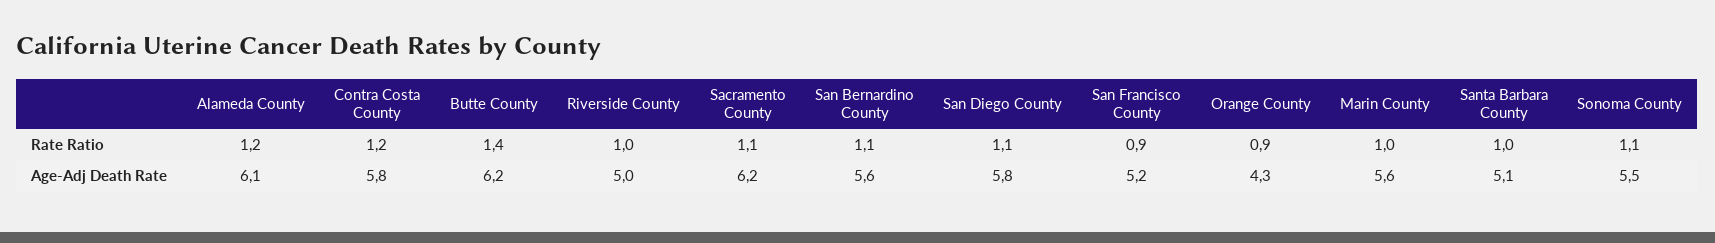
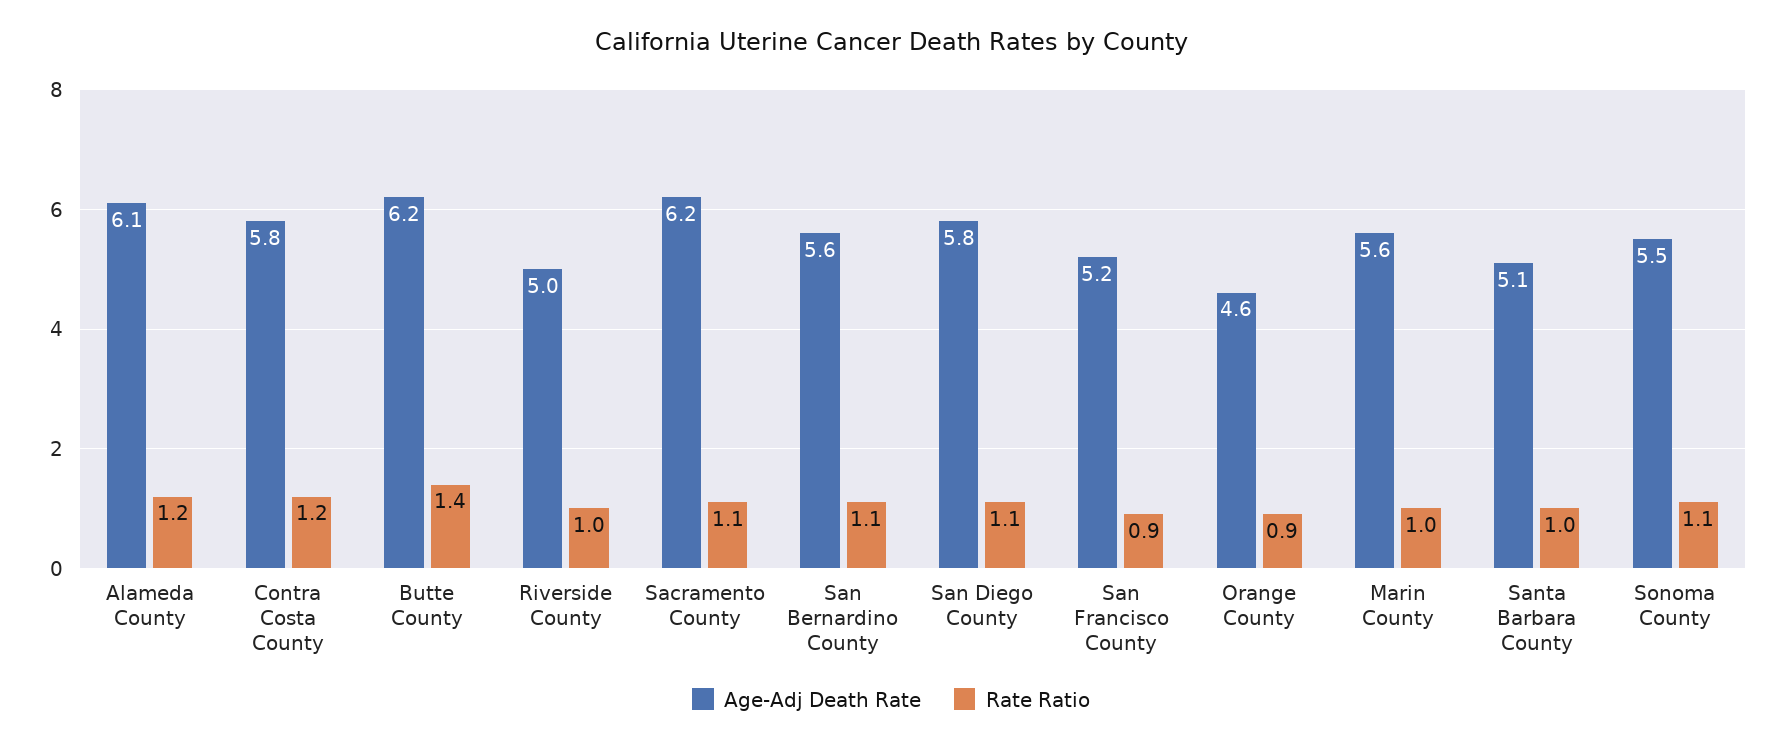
  {
    "Rate Ratio": {
      "Alameda County": 1.2,
      "Contra Costa County": 1.2,
      "Butte County": 1.4,
      "Riverside County": 1,
      "Sacramento County": 1.1,
      "San Bernardino County": 1.1,
      "San Diego County": 1.1,
      "San Francisco County": 0.9,
      "Orange County": 0.9,
      "Marin County": 1,
      "Santa Barbara County": 1,
      "Sonoma County": 1.1
    },
    "Age-Adj Death Rate": {
      "Alameda County": 6.1,
      "Contra Costa County": 5.8,
      "Butte County": 6.2,
      "Riverside County": 5,
      "Sacramento County": 6.2,
      "San Bernardino County": 5.6,
      "San Diego County": 5.8,
      "San Francisco County": 5.2,
-     "Orange County": 4.3,
+     "Orange County": 4.6,
      "Marin County": 5.6,
      "Santa Barbara County": 5.1,
      "Sonoma County": 5.5
    }
  }

